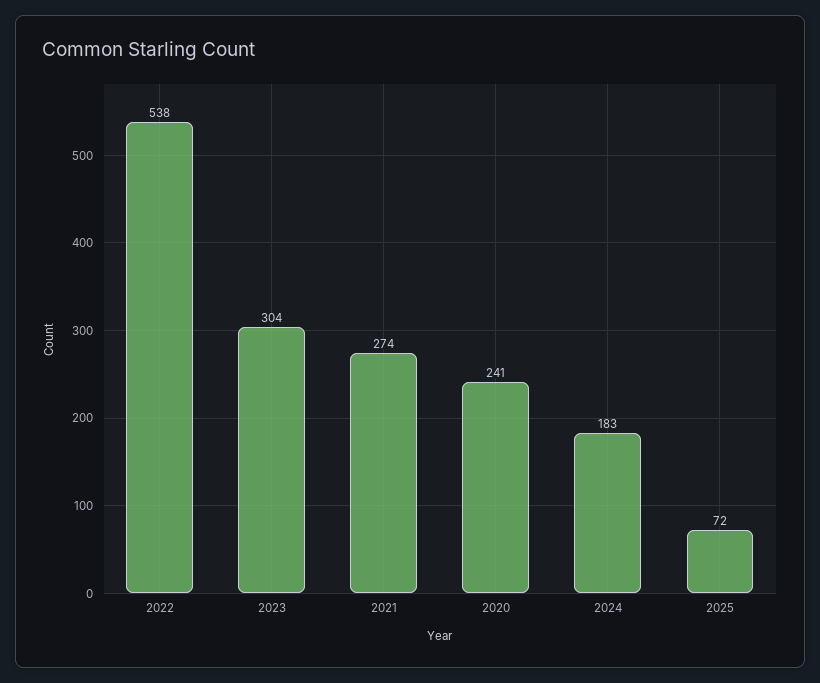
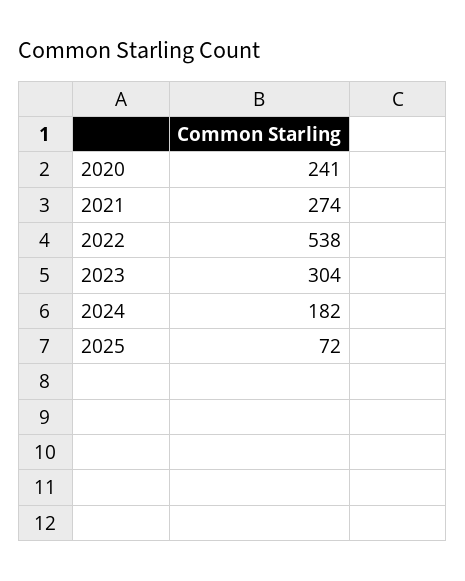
  {
    "2022": 538,
    "2023": 304,
    "2021": 274,
    "2020": 241,
-   "2024": 183,
+   "2024": 182,
    "2025": 72
  }

